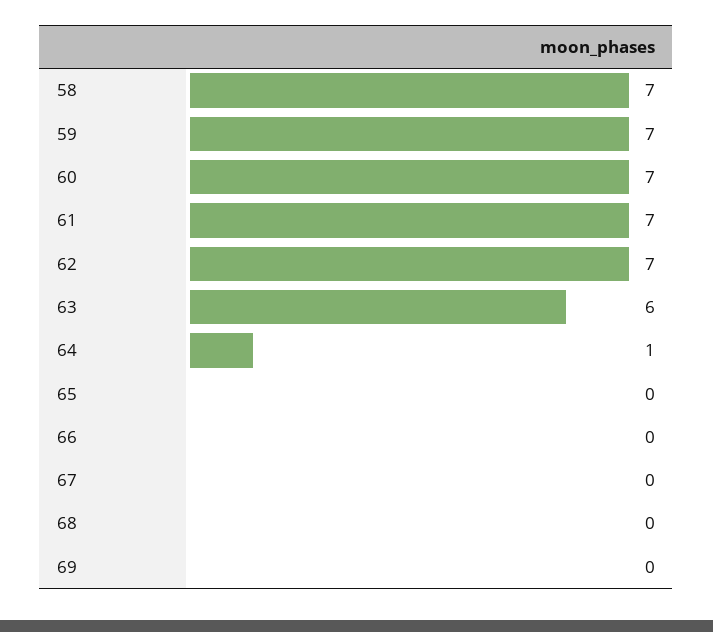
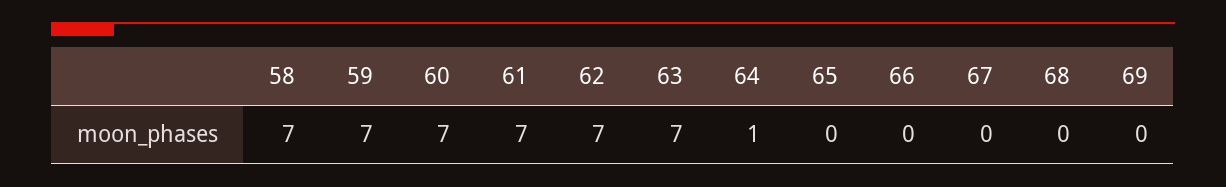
  {
    "58": 7,
    "59": 7,
    "60": 7,
    "61": 7,
    "62": 7,
-   "63": 6,
+   "63": 7,
    "64": 1,
    "65": 0,
    "66": 0,
    "67": 0,
    "68": 0,
    "69": 0
  }

